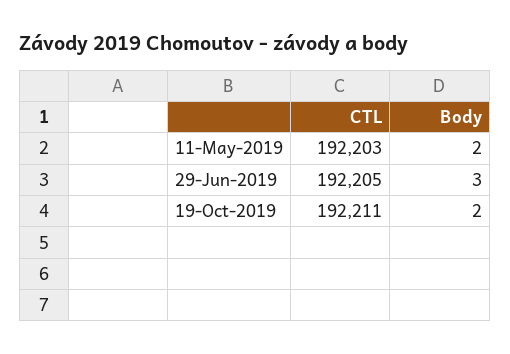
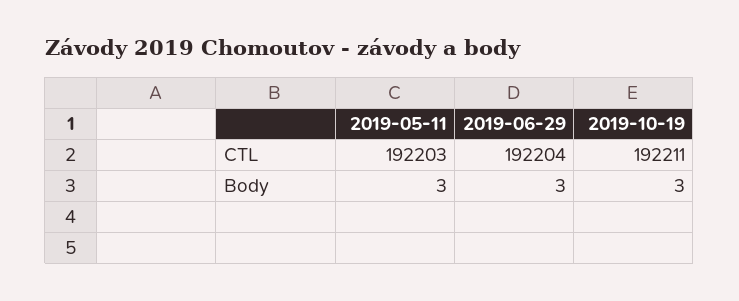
  {
    "CTL": {
      "11-May-2019": 192203,
-     "29-Jun-2019": 192205,
+     "29-Jun-2019": 192204,
      "19-Oct-2019": 192211
    },
    "Body": {
-     "11-May-2019": 2,
+     "11-May-2019": 3,
      "29-Jun-2019": 3,
-     "19-Oct-2019": 2
+     "19-Oct-2019": 3
    }
  }

